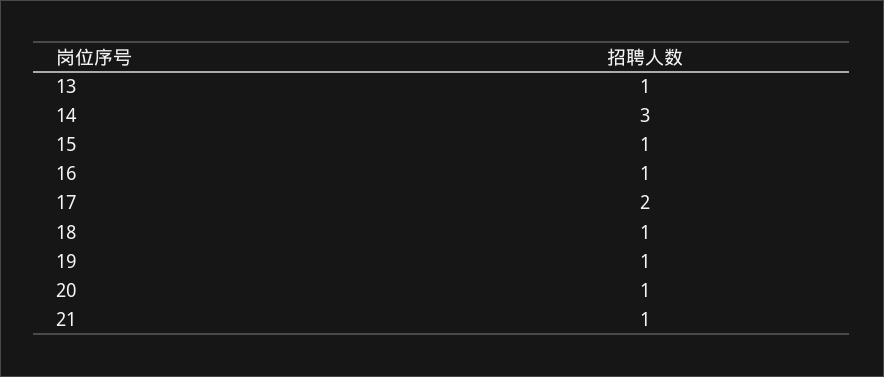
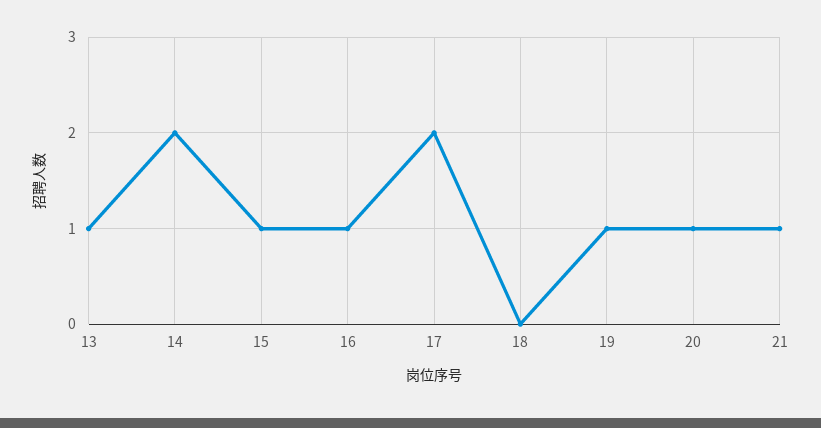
  {
    "13": 1,
-   "14": 3,
+   "14": 2,
    "15": 1,
    "16": 1,
    "17": 2,
-   "18": 1,
+   "18": 0,
    "19": 1,
    "20": 1,
    "21": 1
  }

